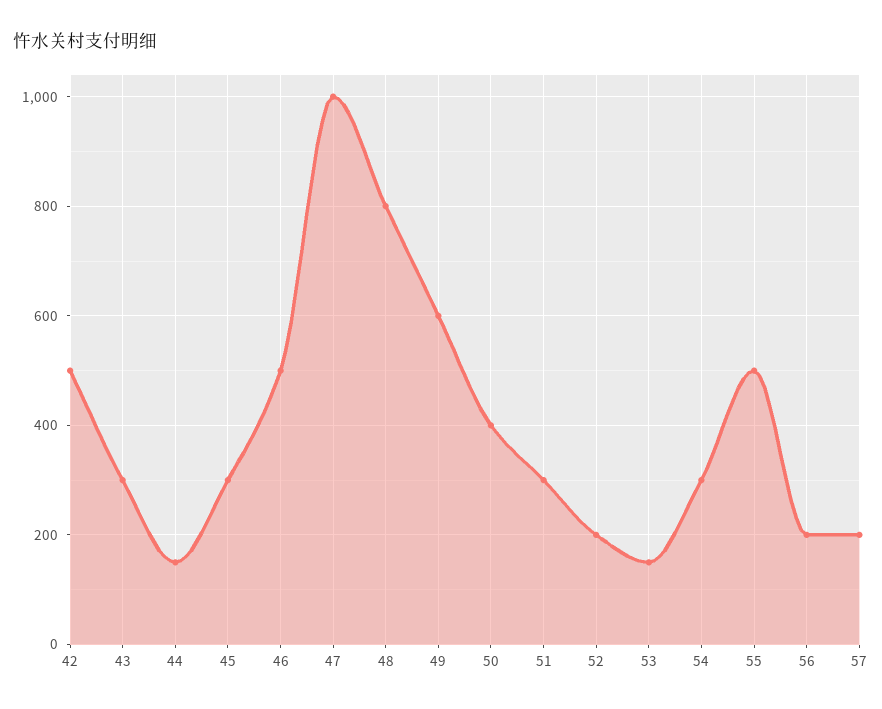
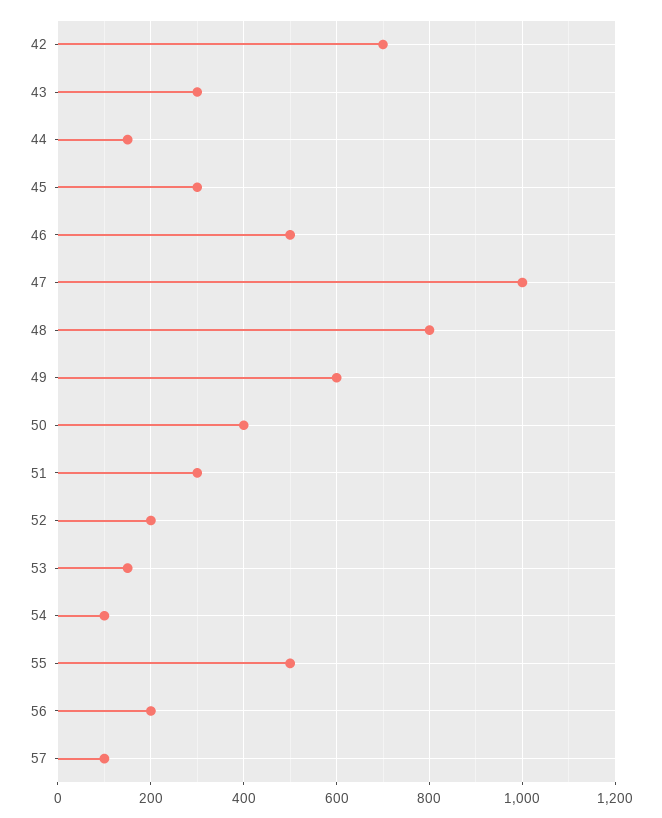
  {
-   "42": 500,
+   "42": 700,
    "43": 300,
    "44": 160,
    "45": 300,
    "46": 500,
    "47": 1000,
    "48": 800,
    "49": 600,
    "50": 400,
    "51": 300,
    "52": 200,
    "53": 160,
-   "54": 300,
+   "54": 100,
    "55": 500,
    "56": 200,
-   "57": 200
+   "57": 100
  }

